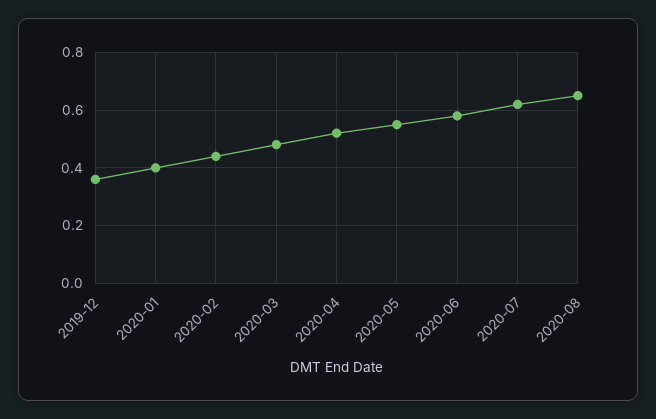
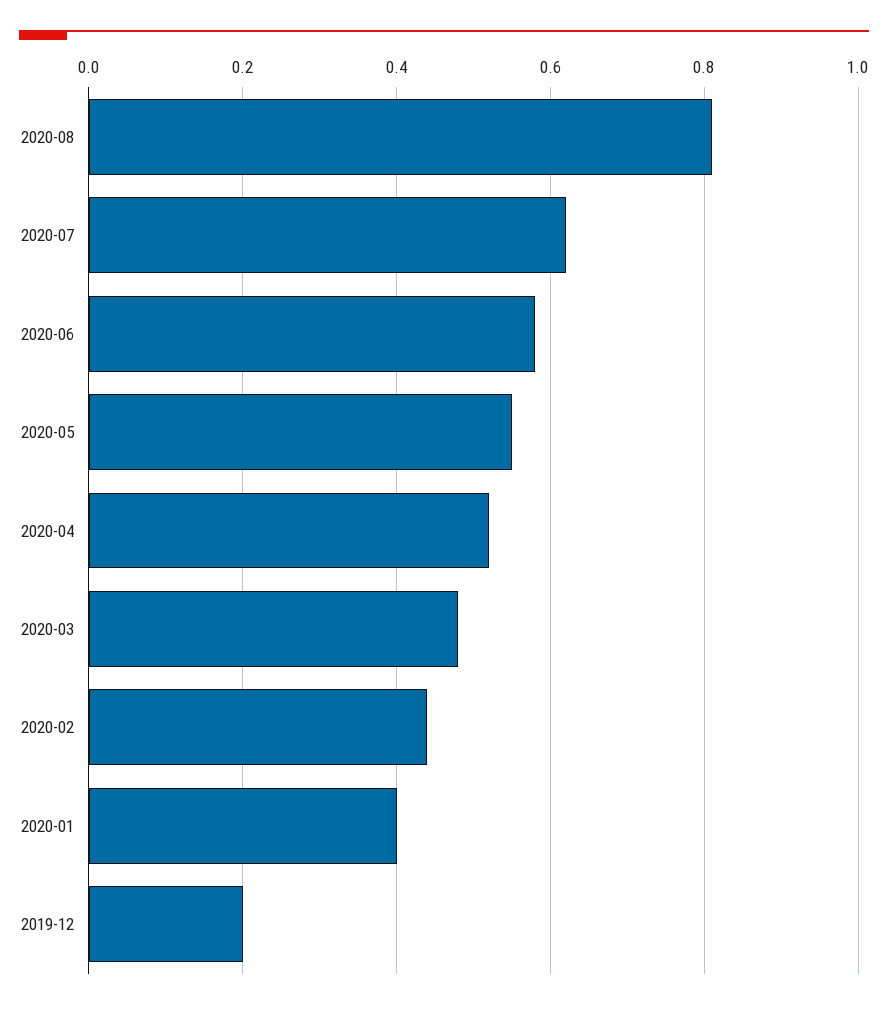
  {
-   "2019-12": 0.35,
+   "2019-12": 0.2,
    "2020-01": 0.4,
    "2020-02": 0.45,
    "2020-03": 0.5,
    "2020-04": 0.5,
    "2020-05": 0.55,
    "2020-06": 0.6,
    "2020-07": 0.6,
-   "2020-08": 0.65
+   "2020-08": 0.8
  }

